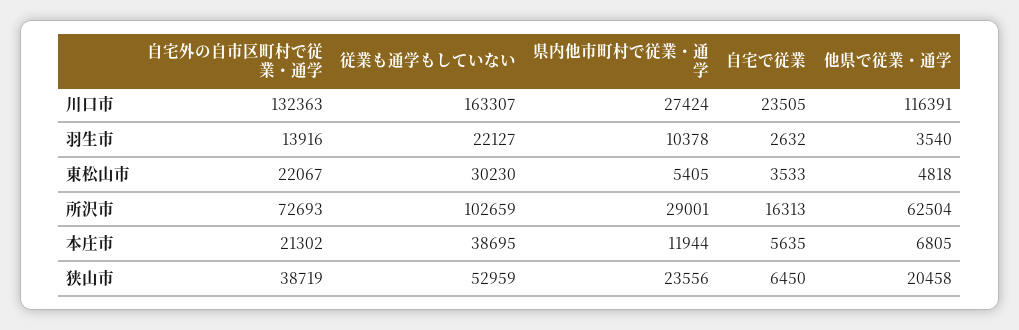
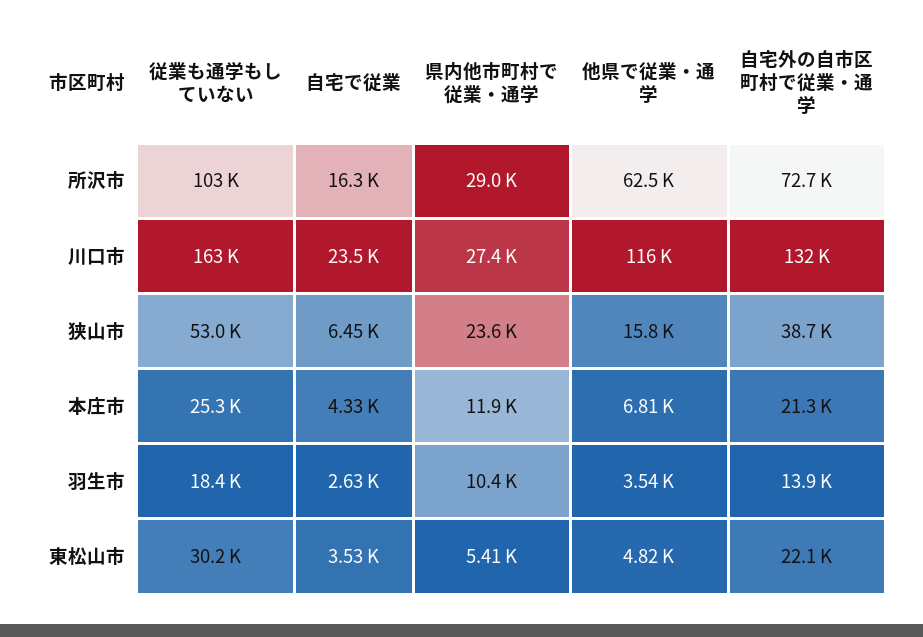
  {
    "自宅外の自市区町村で従業・通学": {
      "川口市": 132363,
      "羽生市": 13916,
      "東松山市": 22067,
      "所沢市": 72693,
      "本庄市": 21302,
      "狭山市": 38719
    },
    "従業も通学もしていない": {
      "川口市": 163307,
-     "羽生市": 22127,
+     "羽生市": 18400,
      "東松山市": 30230,
      "所沢市": 102659,
-     "本庄市": 38695,
+     "本庄市": 25300,
      "狭山市": 52959
    },
    "県内他市町村で従業・通学": {
      "川口市": 27424,
      "羽生市": 10378,
      "東松山市": 5405,
      "所沢市": 29001,
      "本庄市": 11944,
      "狭山市": 23556
    },
    "自宅で従業": {
      "川口市": 23505,
      "羽生市": 2632,
      "東松山市": 3533,
      "所沢市": 16313,
-     "本庄市": 5635,
+     "本庄市": 4330,
      "狭山市": 6450
    },
    "他県で従業・通学": {
      "川口市": 116391,
      "羽生市": 3540,
      "東松山市": 4818,
      "所沢市": 62504,
      "本庄市": 6805,
-     "狭山市": 20458
+     "狭山市": 15800
    }
  }

